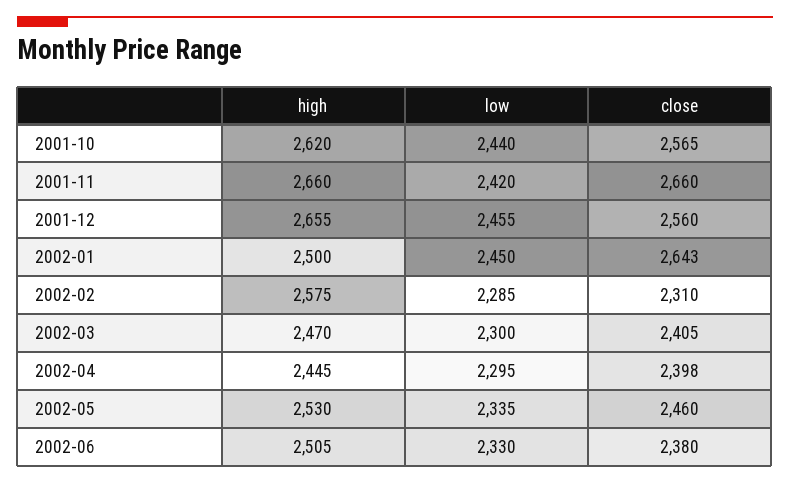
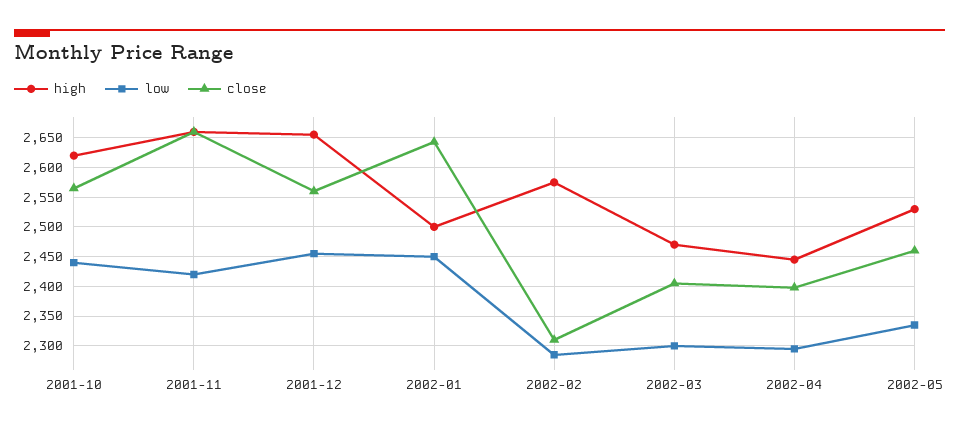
  {
    "high": {
      "2001-10": 2620,
      "2001-11": 2660,
      "2001-12": 2655,
      "2002-01": 2500,
      "2002-02": 2575,
      "2002-03": 2470,
      "2002-04": 2445,
-     "2002-05": 2530,
+     "2002-05": 2530
-     "2002-06": 2505
    },
    "low": {
      "2001-10": 2440,
      "2001-11": 2420,
      "2001-12": 2455,
      "2002-01": 2450,
      "2002-02": 2285,
      "2002-03": 2300,
      "2002-04": 2295,
-     "2002-05": 2335,
+     "2002-05": 2335
-     "2002-06": 2330
    },
    "close": {
      "2001-10": 2565,
      "2001-11": 2660,
      "2001-12": 2560,
      "2002-01": 2643,
      "2002-02": 2310,
      "2002-03": 2405,
      "2002-04": 2398,
-     "2002-05": 2460,
+     "2002-05": 2460
-     "2002-06": 2380
    }
  }

